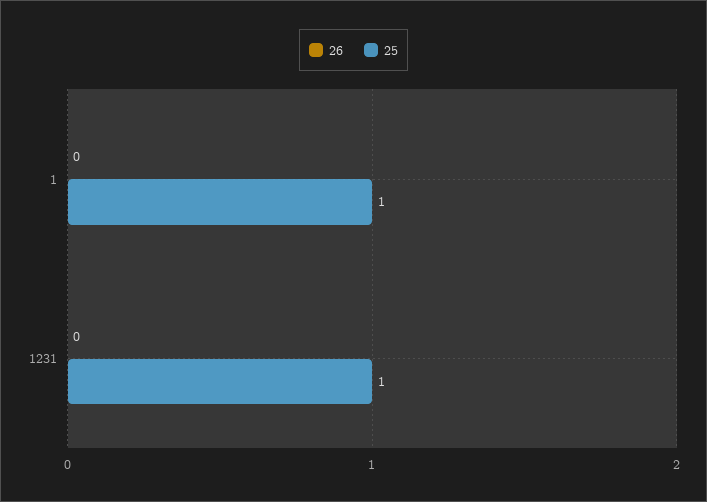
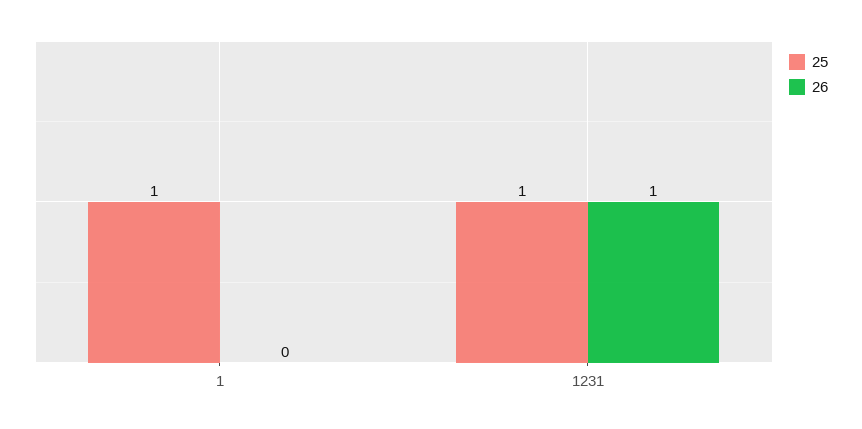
  {
    "26": {
      "1": 0,
-     "1231": 0
+     "1231": 1
    },
    "25": {
      "1": 1,
      "1231": 1
    }
  }

